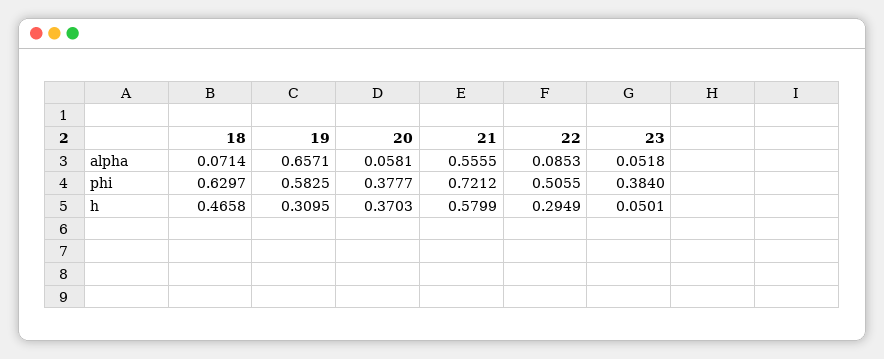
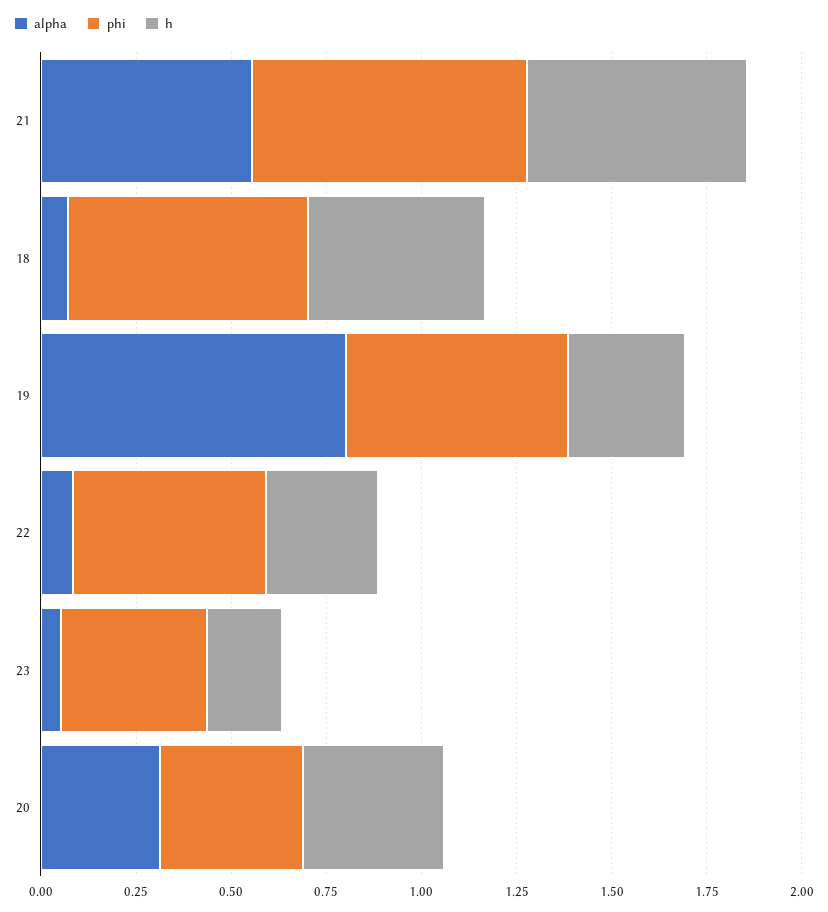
  {
    "alpha": {
      "18": 0.0714,
-     "19": 0.6571,
+     "19": 0.8,
-     "20": 0.0581,
+     "20": 0.3,
      "21": 0.5555,
      "22": 0.0853,
      "23": 0.0518
    },
    "phi": {
      "18": 0.6297,
      "19": 0.5825,
      "20": 0.3777,
      "21": 0.7212,
      "22": 0.5055,
      "23": 0.384
    },
    "h": {
      "18": 0.4658,
      "19": 0.3095,
      "20": 0.3703,
      "21": 0.5799,
      "22": 0.2949,
-     "23": 0.0501
+     "23": 0.2
    }
  }

